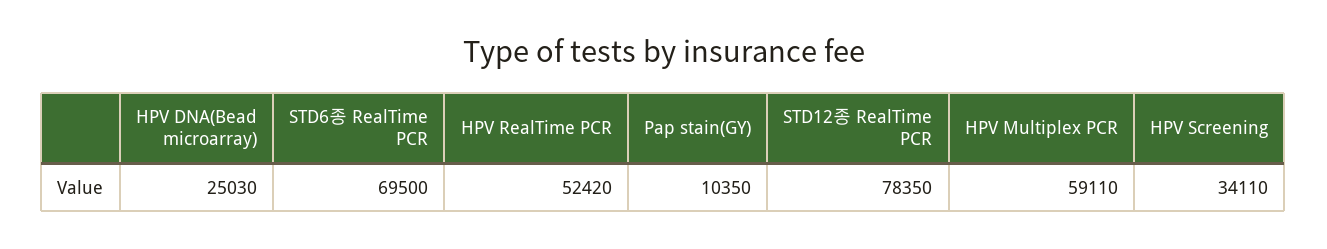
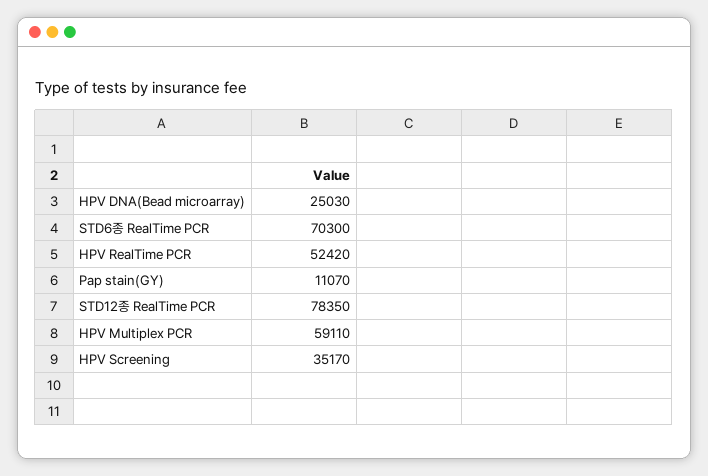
  {
    "HPV DNA(Bead microarray)": 25030,
-   "STD6종 RealTime PCR": 69500,
+   "STD6종 RealTime PCR": 70300,
    "HPV RealTime PCR": 52420,
-   "Pap stain(GY)": 10350,
+   "Pap stain(GY)": 11070,
    "STD12종 RealTime PCR": 78350,
    "HPV Multiplex PCR": 59110,
-   "HPV Screening": 34110
+   "HPV Screening": 35170
  }

